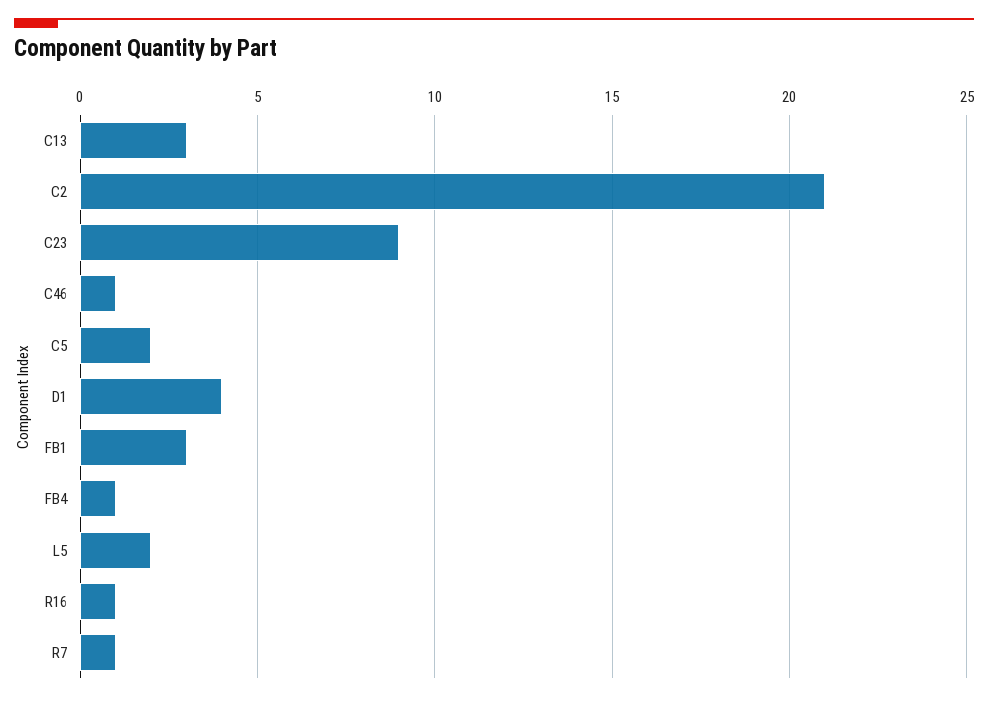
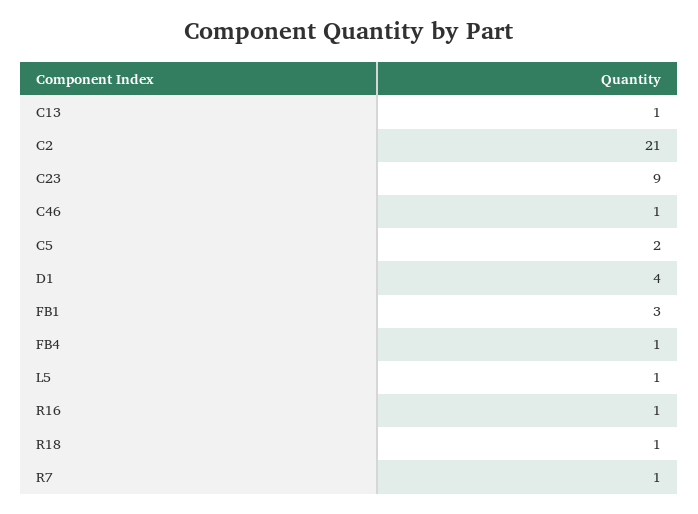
  {
-   "C13": 3,
+   "C13": 1,
    "C2": 21,
    "C23": 9,
    "C46": 1,
    "C5": 2,
    "D1": 4,
    "FB1": 3,
    "FB4": 1,
-   "L5": 2,
+   "L5": 1,
    "R16": 1,
-   "R7": 1
+   "R7": 1,
+   "R18": 1
  }

